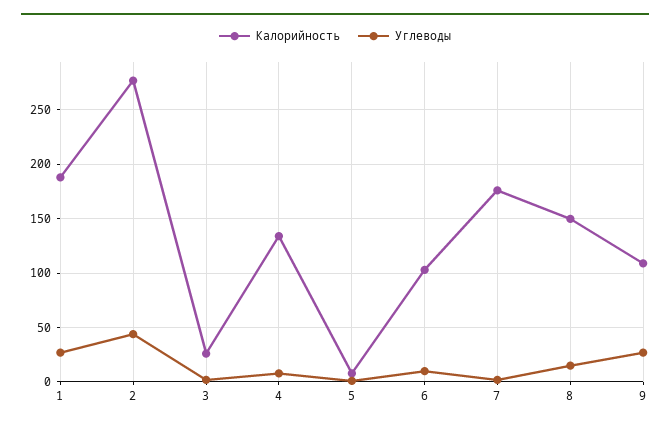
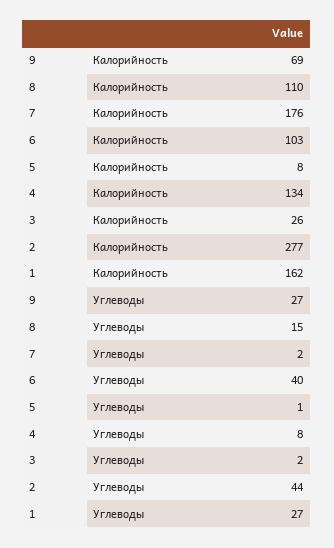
  {
    "Калорийность": {
-     "1": 190,
+     "1": 162,
      "2": 277,
      "3": 26,
      "4": 134,
      "5": 8,
      "6": 103,
      "7": 176,
-     "8": 150,
+     "8": 110,
-     "9": 110
+     "9": 69
    },
    "Углеводы": {
      "1": 27,
      "2": 44,
      "3": 2,
      "4": 8,
      "5": 1,
-     "6": 10,
+     "6": 40,
      "7": 2,
      "8": 15,
      "9": 27
    }
  }

